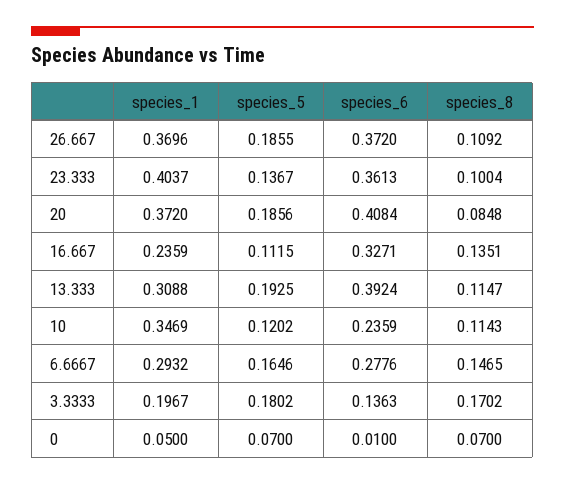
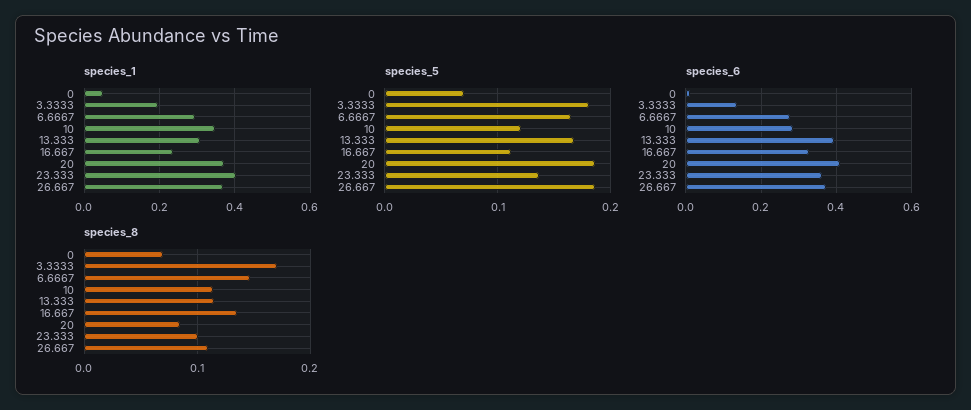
  {
    "species_1": {
      "26.667": 0.3696,
      "23.333": 0.4037,
      "20": 0.372,
      "16.667": 0.2359,
      "13.333": 0.3088,
      "10": 0.3469,
      "6.6667": 0.2932,
      "3.3333": 0.1967,
      "0": 0.05
    },
    "species_5": {
      "26.667": 0.1855,
      "23.333": 0.1367,
      "20": 0.1856,
      "16.667": 0.1115,
-     "13.333": 0.1925,
+     "13.333": 0.17,
      "10": 0.1202,
      "6.6667": 0.1646,
      "3.3333": 0.1802,
      "0": 0.07
    },
    "species_6": {
      "26.667": 0.372,
      "23.333": 0.3613,
      "20": 0.4084,
      "16.667": 0.3271,
      "13.333": 0.3924,
-     "10": 0.2359,
+     "10": 0.28,
      "6.6667": 0.2776,
      "3.3333": 0.1363,
      "0": 0.01
    },
    "species_8": {
      "26.667": 0.1092,
      "23.333": 0.1004,
      "20": 0.0848,
      "16.667": 0.1351,
      "13.333": 0.1147,
      "10": 0.1143,
      "6.6667": 0.1465,
      "3.3333": 0.1702,
      "0": 0.07
    }
  }

